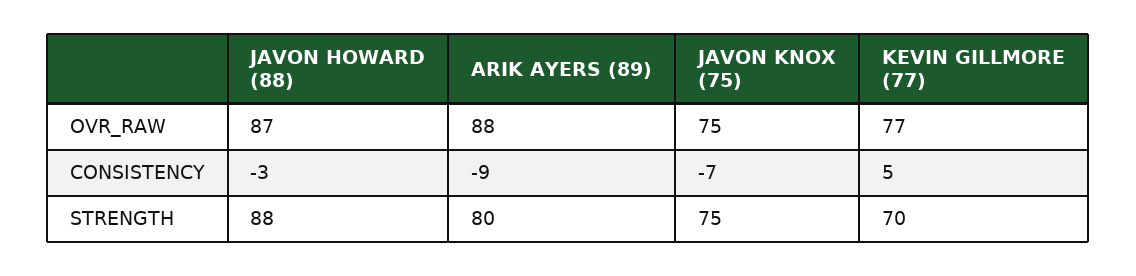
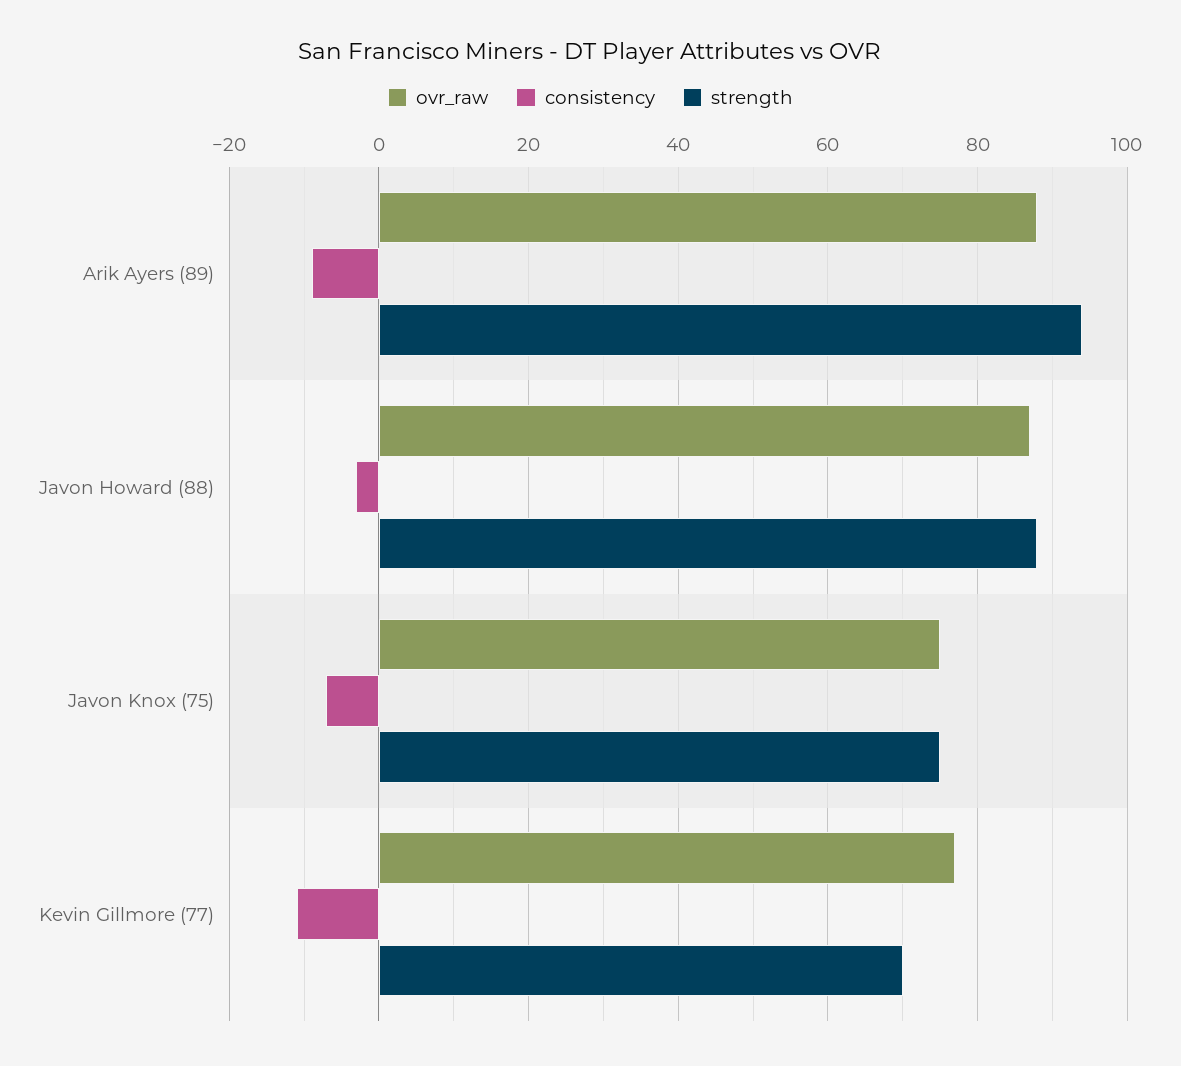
  {
    "OVR_RAW": {
      "JAVON HOWARD (88)": 87,
      "ARIK AYERS (89)": 88,
      "JAVON KNOX (75)": 75,
      "KEVIN GILLMORE (77)": 77
    },
    "CONSISTENCY": {
      "JAVON HOWARD (88)": -3,
      "ARIK AYERS (89)": -9,
      "JAVON KNOX (75)": -7,
-     "KEVIN GILLMORE (77)": 5
+     "KEVIN GILLMORE (77)": -10
    },
    "STRENGTH": {
      "JAVON HOWARD (88)": 88,
-     "ARIK AYERS (89)": 80,
+     "ARIK AYERS (89)": 95,
      "JAVON KNOX (75)": 75,
      "KEVIN GILLMORE (77)": 70
    }
  }

